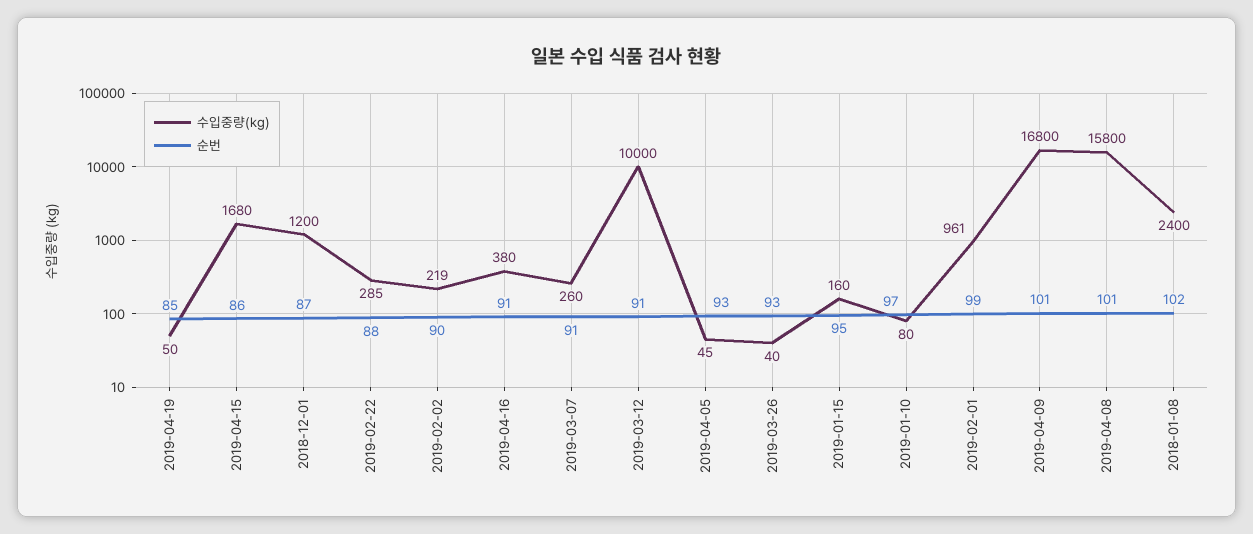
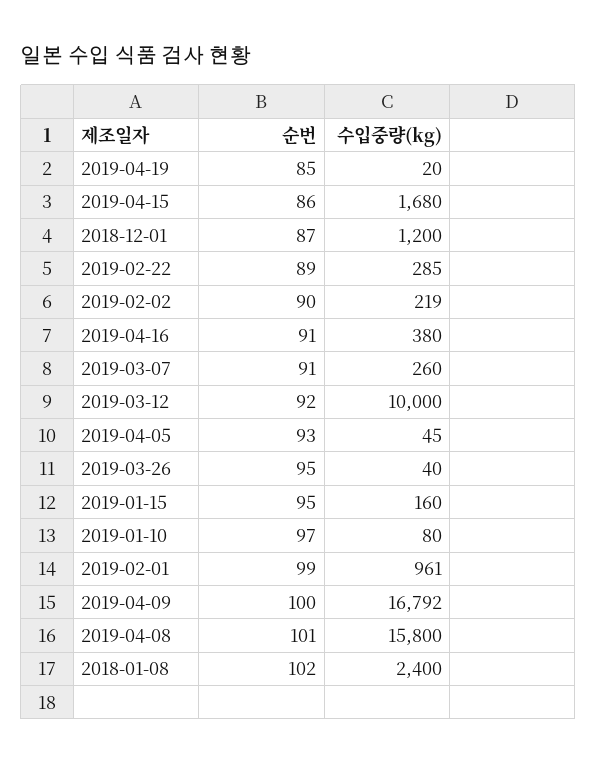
  {
    "수입중량(kg)": {
-     "2019-04-19": 50,
+     "2019-04-19": 20,
      "2019-04-15": 1680,
      "2018-12-01": 1200,
      "2019-02-22": 285,
      "2019-02-02": 219,
      "2019-04-16": 380,
      "2019-03-07": 260,
      "2019-03-12": 10000,
      "2019-04-05": 45,
      "2019-03-26": 40,
      "2019-01-15": 160,
      "2019-01-10": 80,
      "2019-02-01": 961,
-     "2019-04-09": 16800,
+     "2019-04-09": 16792,
      "2019-04-08": 15800,
      "2018-01-08": 2400
    },
    "순번": {
      "2019-04-19": 85,
      "2019-04-15": 86,
      "2018-12-01": 87,
-     "2019-02-22": 88,
+     "2019-02-22": 89,
      "2019-02-02": 90,
      "2019-04-16": 91,
      "2019-03-07": 91,
-     "2019-03-12": 91,
+     "2019-03-12": 92,
      "2019-04-05": 93,
-     "2019-03-26": 93,
+     "2019-03-26": 95,
      "2019-01-15": 95,
      "2019-01-10": 97,
      "2019-02-01": 99,
-     "2019-04-09": 101,
+     "2019-04-09": 100,
      "2019-04-08": 101,
      "2018-01-08": 102
    }
  }

